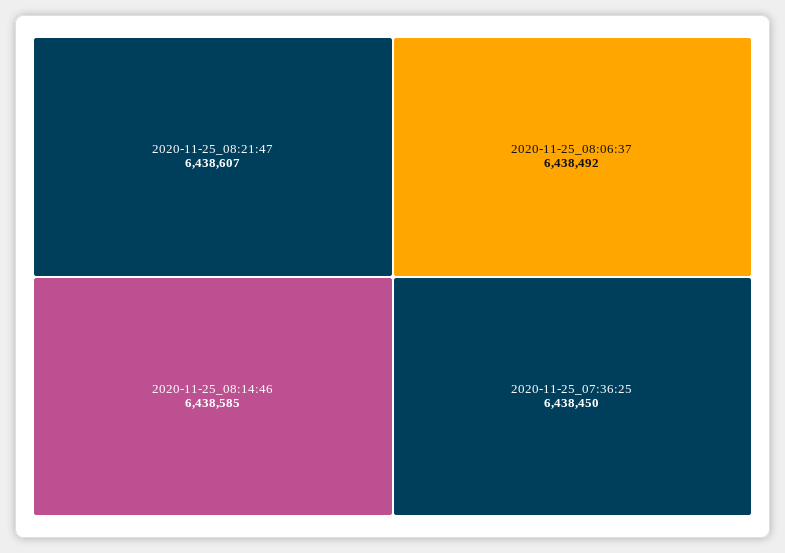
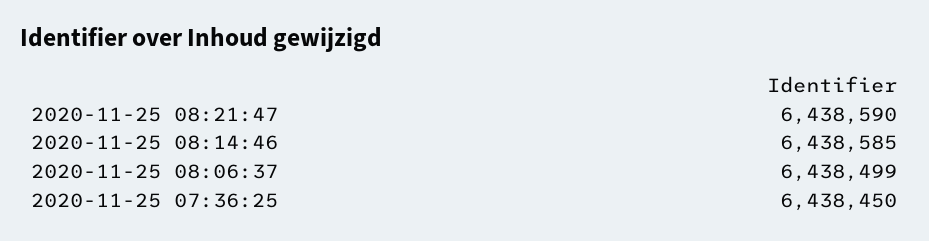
  {
-   "2020-11-25_08:21:47": 6438607,
+   "2020-11-25_08:21:47": 6438590,
    "2020-11-25_08:14:46": 6438585,
-   "2020-11-25_08:06:37": 6438492,
+   "2020-11-25_08:06:37": 6438499,
    "2020-11-25_07:36:25": 6438450
  }

